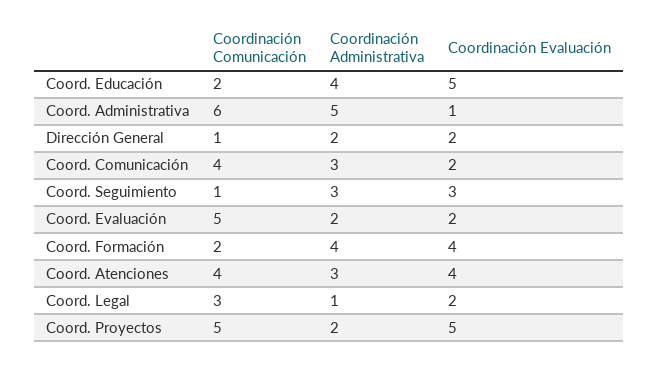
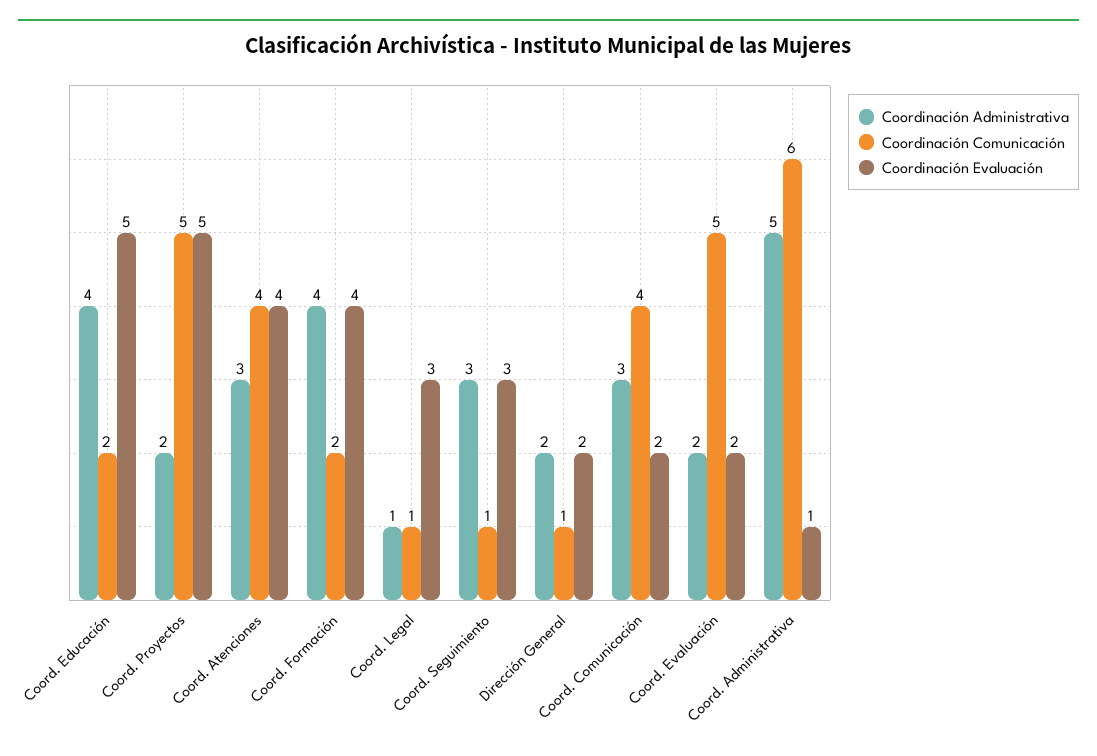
  {
    "Coordinación Comunicación": {
      "Coord. Educación": 2,
      "Coord. Administrativa": 6,
      "Dirección General": 1,
      "Coord. Comunicación": 4,
      "Coord. Seguimiento": 1,
      "Coord. Evaluación": 5,
      "Coord. Formación": 2,
      "Coord. Atenciones": 4,
-     "Coord. Legal": 3,
+     "Coord. Legal": 1,
      "Coord. Proyectos": 5
    },
    "Coordinación Administrativa": {
      "Coord. Educación": 4,
      "Coord. Administrativa": 5,
      "Dirección General": 2,
      "Coord. Comunicación": 3,
      "Coord. Seguimiento": 3,
      "Coord. Evaluación": 2,
      "Coord. Formación": 4,
      "Coord. Atenciones": 3,
      "Coord. Legal": 1,
      "Coord. Proyectos": 2
    },
    "Coordinación Evaluación": {
      "Coord. Educación": 5,
      "Coord. Administrativa": 1,
      "Dirección General": 2,
      "Coord. Comunicación": 2,
      "Coord. Seguimiento": 3,
      "Coord. Evaluación": 2,
      "Coord. Formación": 4,
      "Coord. Atenciones": 4,
-     "Coord. Legal": 2,
+     "Coord. Legal": 3,
      "Coord. Proyectos": 5
    }
  }

